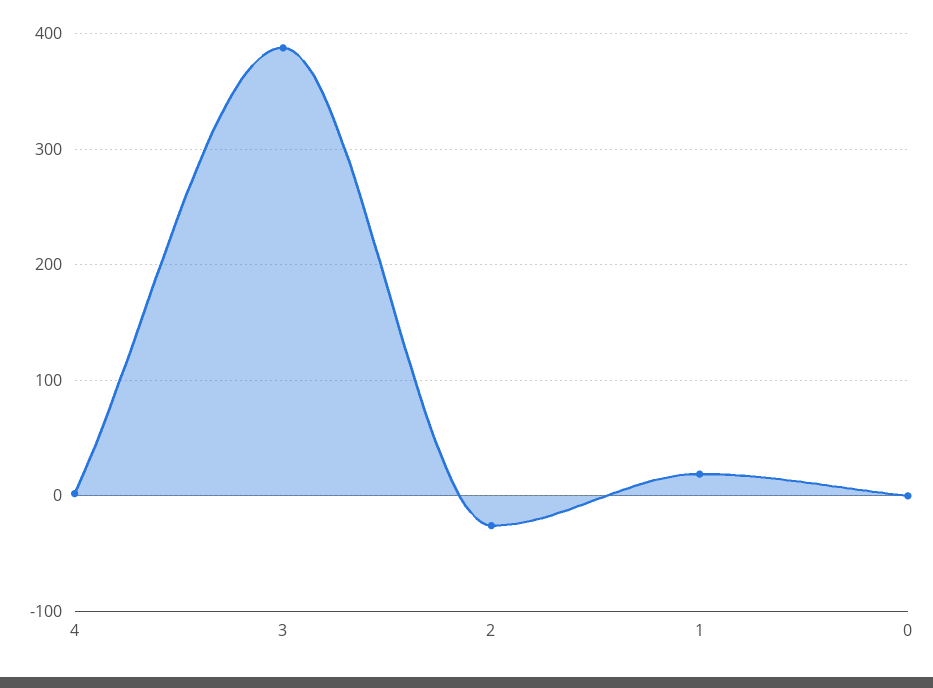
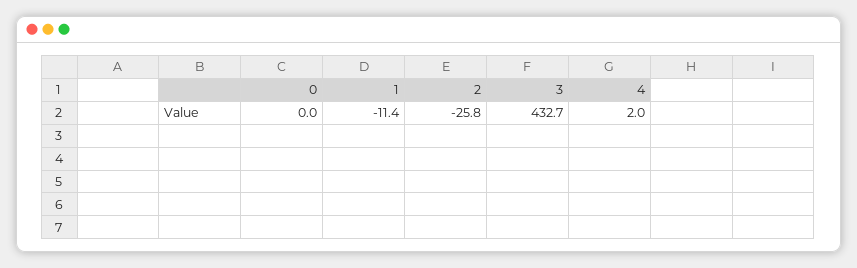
  {
    "4": 2,
-   "3": 390,
+   "3": 432.7,
    "2": -25.8,
-   "1": 20,
+   "1": -11.4,
    "0": 0
  }

